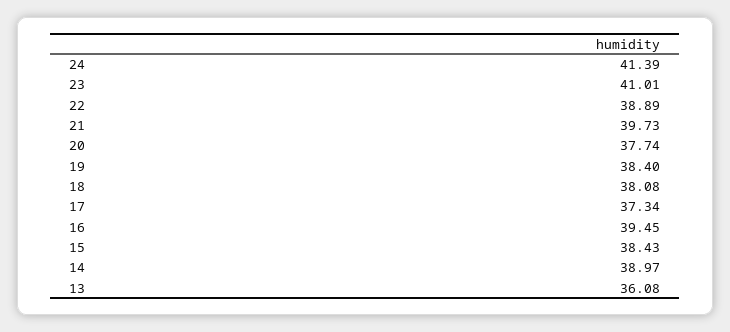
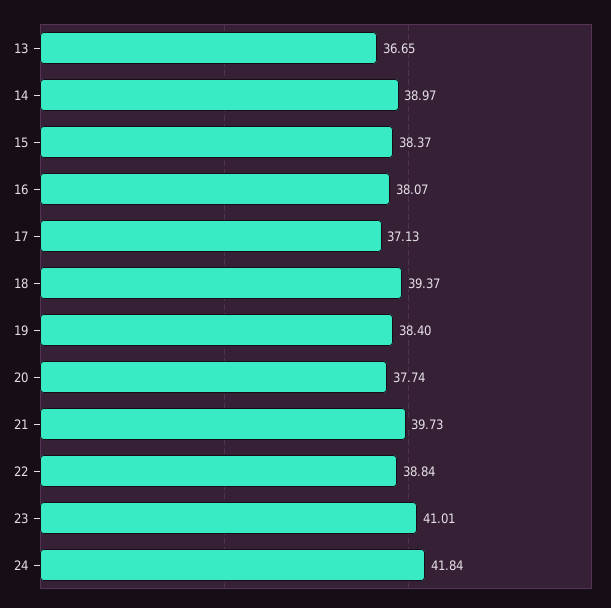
  {
-   "24": 41.39,
+   "24": 41.84,
    "23": 41.01,
-   "22": 38.89,
+   "22": 38.84,
    "21": 39.73,
    "20": 37.74,
    "19": 38.4,
-   "18": 38.08,
+   "18": 39.37,
-   "17": 37.34,
+   "17": 37.13,
-   "16": 39.45,
+   "16": 38.07,
-   "15": 38.43,
+   "15": 38.37,
    "14": 38.97,
-   "13": 36.08
+   "13": 36.65
  }

